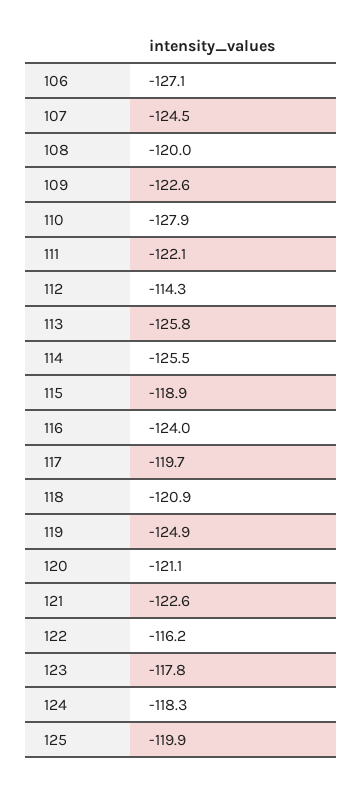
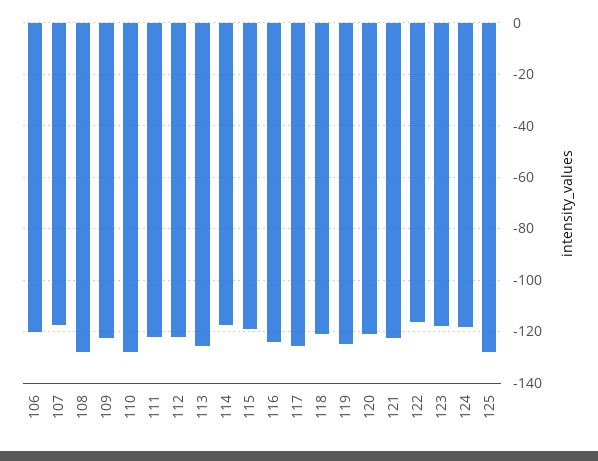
  {
-   "106": -127.1,
+   "106": -120,
-   "107": -124.5,
+   "107": -117.5,
-   "108": -120,
+   "108": -127.5,
    "109": -122.6,
    "110": -127.9,
    "111": -122.1,
-   "112": -114.3,
+   "112": -122.5,
    "113": -125.8,
-   "114": -125.5,
+   "114": -117.5,
    "115": -118.9,
    "116": -124,
-   "117": -119.7,
+   "117": -125,
    "118": -120.9,
    "119": -124.9,
    "120": -121.1,
    "121": -122.6,
    "122": -116.2,
    "123": -117.8,
    "124": -118.3,
-   "125": -119.9
+   "125": -127.5
  }

